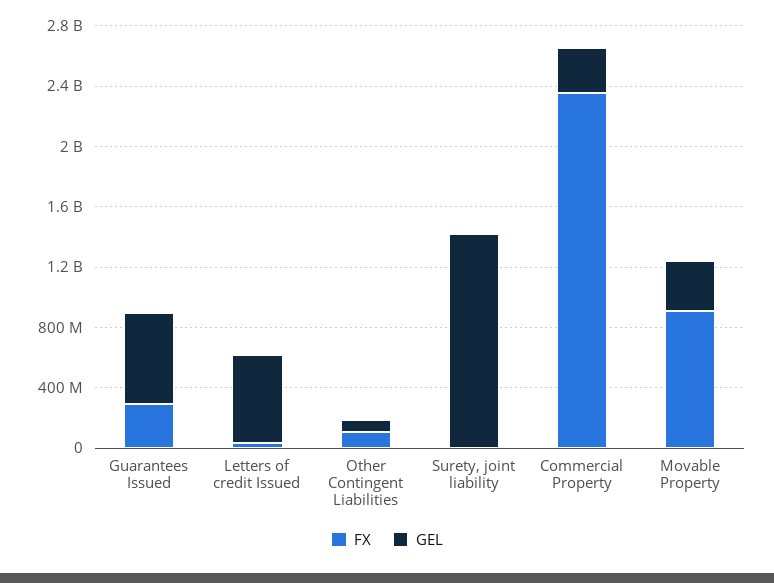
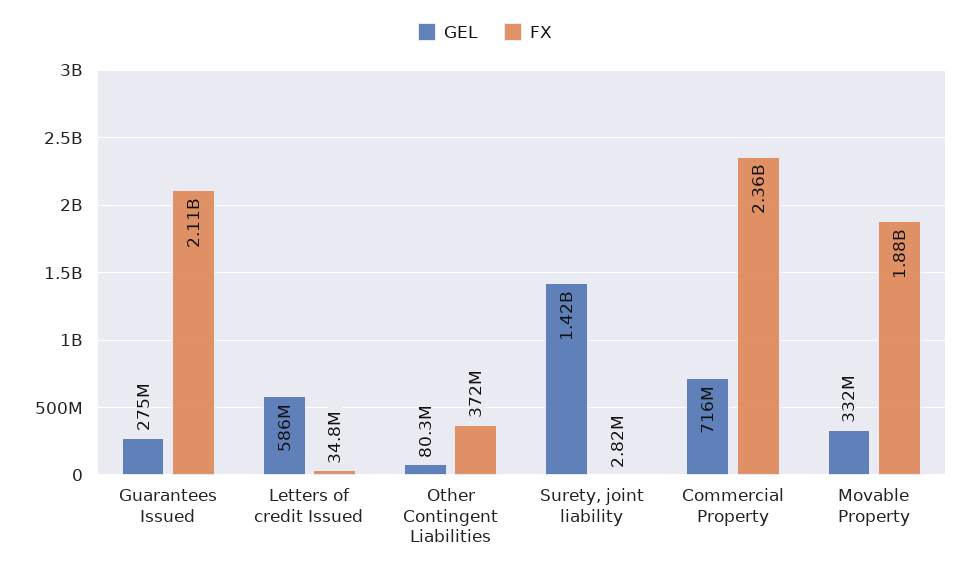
  {
    "FX": {
-     "Guarantees Issued": 300000000,
+     "Guarantees Issued": 2110000000,
      "Letters of credit Issued": 34800000,
-     "Other Contingent Liabilities": 100000000,
+     "Other Contingent Liabilities": 372000000,
      "Surety, joint liability": 2820000,
      "Commercial Property": 2360000000,
-     "Movable Property": 900000000
+     "Movable Property": 1880000000
    },
    "GEL": {
-     "Guarantees Issued": 600000000,
+     "Guarantees Issued": 275000000,
      "Letters of credit Issued": 586000000,
      "Other Contingent Liabilities": 80300000,
      "Surety, joint liability": 1420000000,
-     "Commercial Property": 300000000,
+     "Commercial Property": 716000000,
      "Movable Property": 332000000
    }
  }

